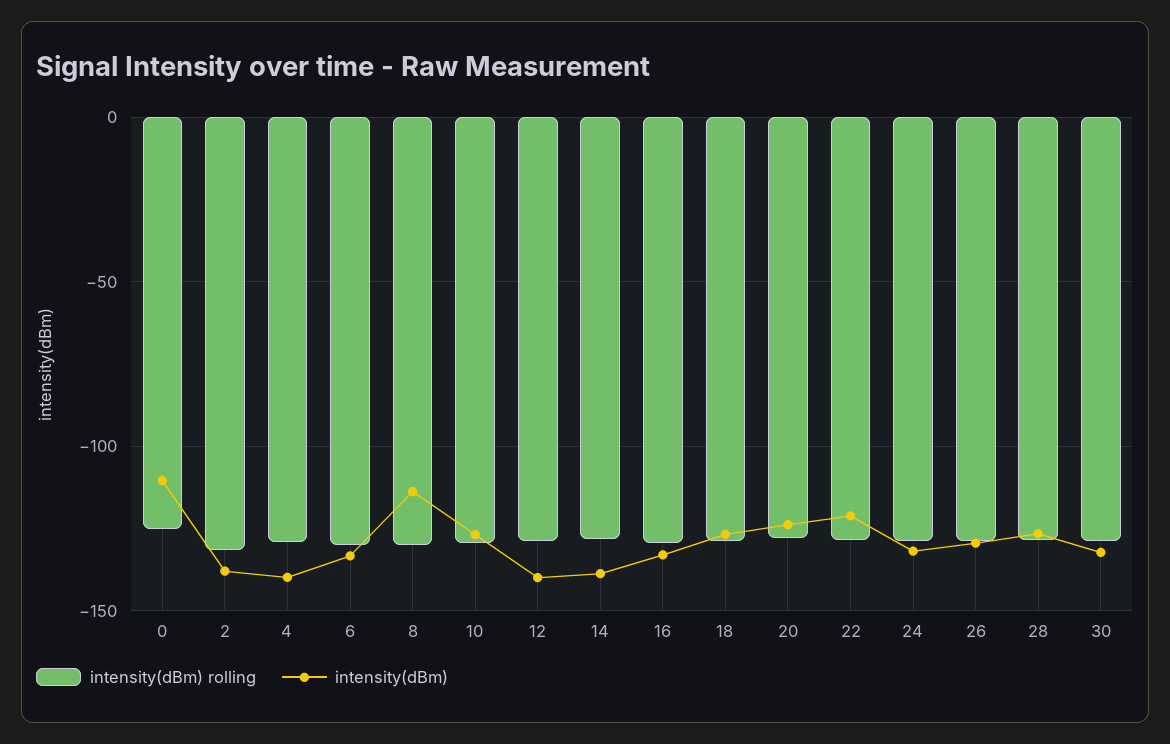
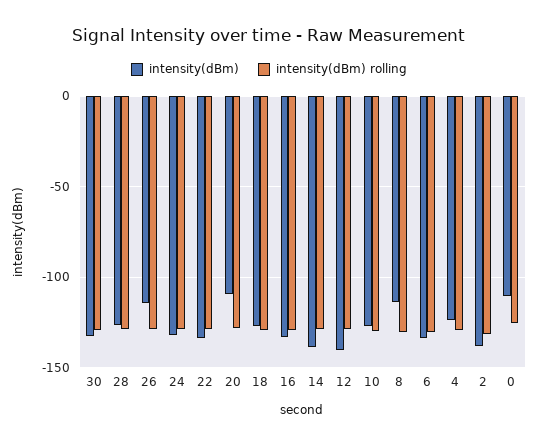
  {
    "intensity(dBm) rolling": {
      "0": -125,
      "2": -130,
      "4": -130,
      "6": -130,
      "8": -130,
      "10": -130,
      "12": -130,
      "14": -130,
      "16": -130,
      "18": -130,
      "20": -130,
      "22": -130,
      "24": -130,
      "26": -130,
      "28": -130,
      "30": -130
    },
    "intensity(dBm)": {
      "0": -110,
      "2": -140,
-     "4": -140,
+     "4": -125,
      "6": -135,
      "8": -115,
      "10": -125,
      "12": -140,
      "14": -140,
      "16": -135,
      "18": -125,
-     "20": -125,
+     "20": -110,
-     "22": -120,
+     "22": -135,
      "24": -130,
-     "26": -130,
+     "26": -115,
      "28": -125,
      "30": -130
    }
  }

